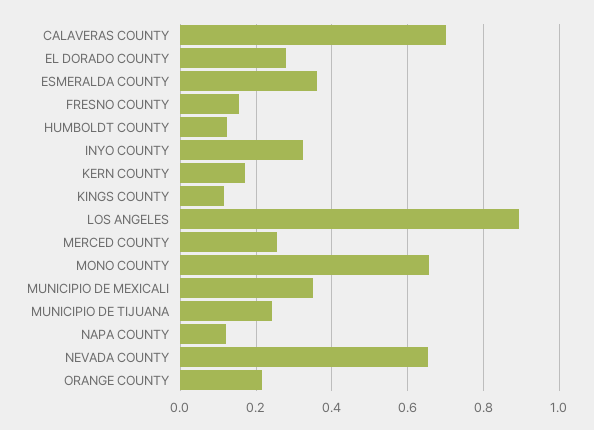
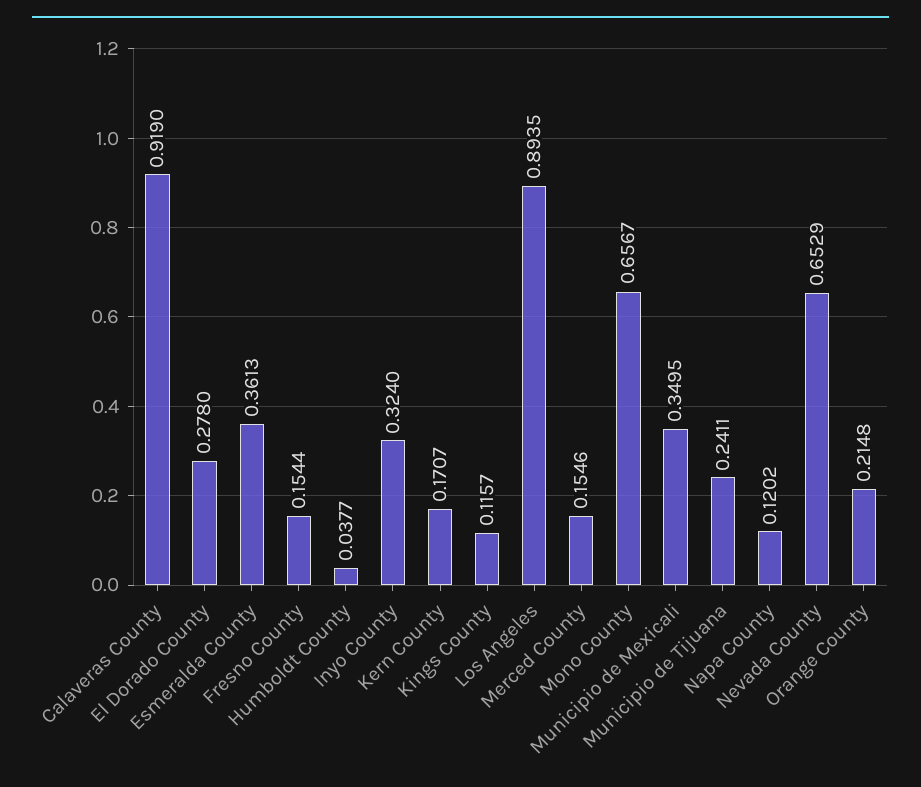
  {
-   "CALAVERAS COUNTY": 0.7,
+   "CALAVERAS COUNTY": 0.919,
    "EL DORADO COUNTY": 0.278,
    "ESMERALDA COUNTY": 0.3613,
    "FRESNO COUNTY": 0.1544,
-   "HUMBOLDT COUNTY": 0.12,
+   "HUMBOLDT COUNTY": 0.0377,
    "INYO COUNTY": 0.324,
    "KERN COUNTY": 0.1707,
    "KINGS COUNTY": 0.1157,
    "LOS ANGELES": 0.8935,
-   "MERCED COUNTY": 0.26,
+   "MERCED COUNTY": 0.1546,
    "MONO COUNTY": 0.6567,
    "MUNICIPIO DE MEXICALI": 0.3495,
    "MUNICIPIO DE TIJUANA": 0.2411,
    "NAPA COUNTY": 0.1202,
    "NEVADA COUNTY": 0.6529,
    "ORANGE COUNTY": 0.2148
  }

